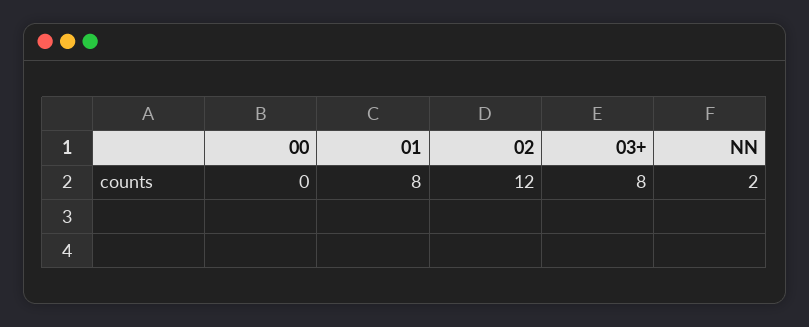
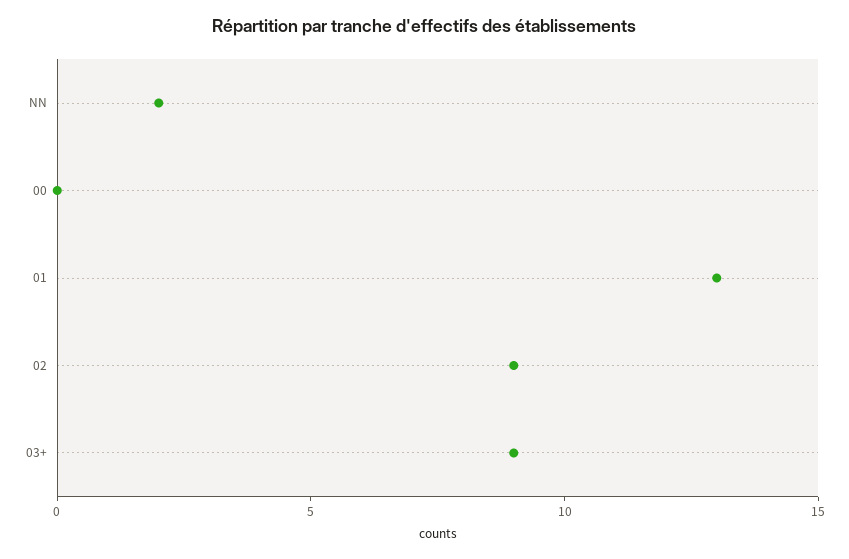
  {
    "00": 0,
-   "01": 8,
+   "01": 13,
-   "02": 12,
+   "02": 9,
-   "03+": 8,
+   "03+": 9,
    "NN": 2
  }

